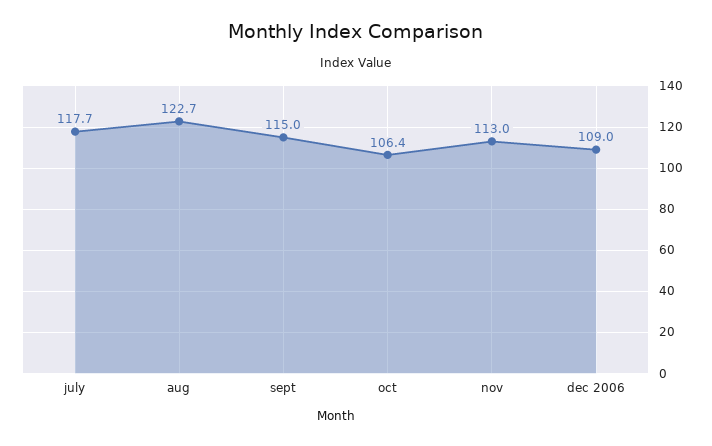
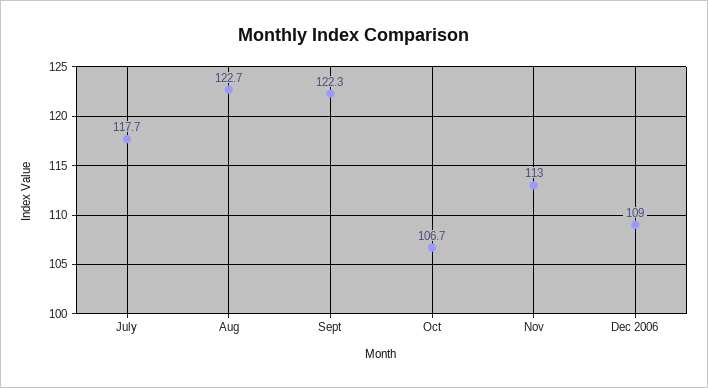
  {
    "july": 117.7,
    "aug": 122.7,
-   "sept": 115,
+   "sept": 122.3,
-   "oct": 106.4,
+   "oct": 106.7,
    "nov": 113,
    "dec 2006": 109
  }

